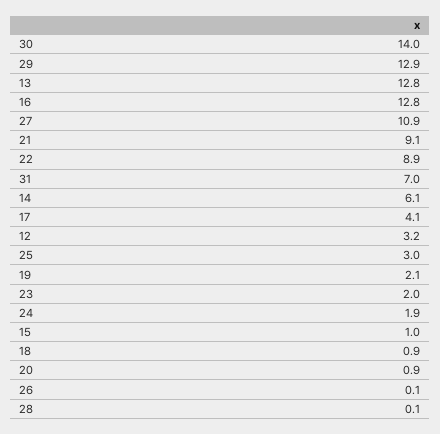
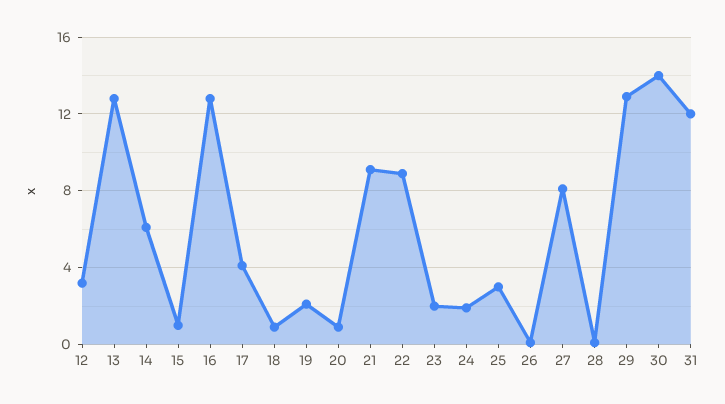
  {
    "30": 14,
    "29": 12.9,
    "13": 12.8,
    "16": 12.8,
-   "27": 10.9,
+   "27": 8,
    "21": 9.1,
    "22": 8.9,
-   "31": 7,
+   "31": 12,
    "14": 6.1,
    "17": 4.1,
    "12": 3.2,
    "25": 3,
    "19": 2.1,
    "23": 2,
    "24": 1.9,
    "15": 1,
    "18": 0.9,
    "20": 0.9,
    "26": 0.1,
    "28": 0.1
  }

